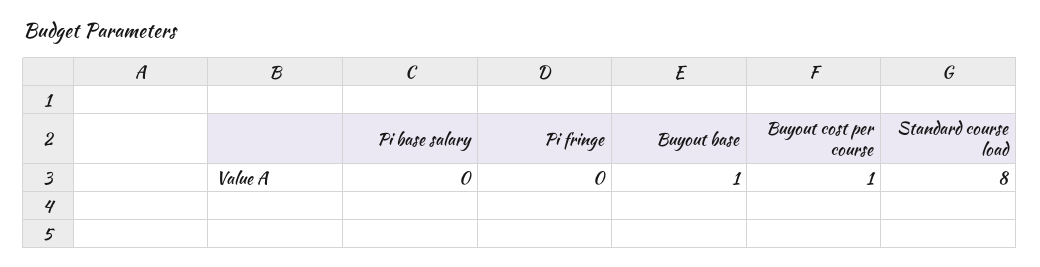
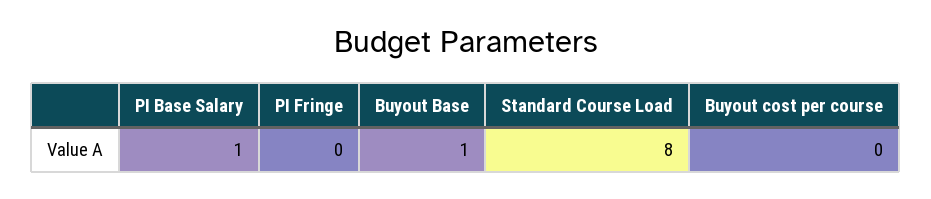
  {
-   "Pi base salary": 0,
+   "Pi base salary": 1,
    "Pi fringe": 0,
    "Buyout base": 1,
-   "Buyout cost per course": 1,
+   "Buyout cost per course": 0,
    "Standard course load": 8
  }

